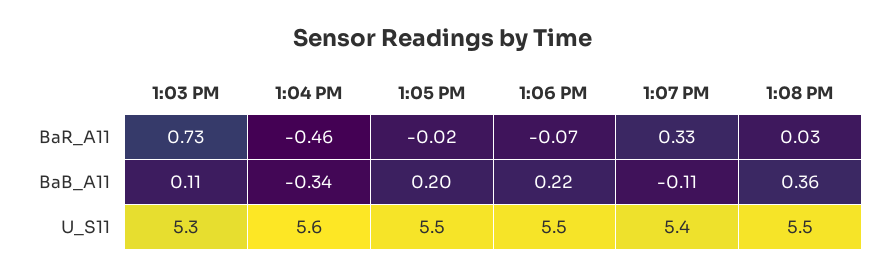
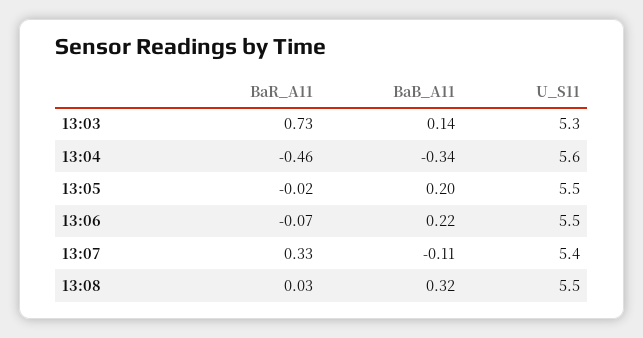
  {
    "1:03 PM": {
      "BaR_A11": 0.73,
-     "BaB_A11": 0.11,
+     "BaB_A11": 0.14,
      "U_S11": 5.3
    },
    "1:04 PM": {
      "BaR_A11": -0.46,
      "BaB_A11": -0.34,
      "U_S11": 5.6
    },
    "1:05 PM": {
      "BaR_A11": -0.02,
      "BaB_A11": 0.2,
      "U_S11": 5.5
    },
    "1:06 PM": {
      "BaR_A11": -0.07,
      "BaB_A11": 0.22,
      "U_S11": 5.5
    },
    "1:07 PM": {
      "BaR_A11": 0.33,
      "BaB_A11": -0.11,
      "U_S11": 5.4
    },
    "1:08 PM": {
      "BaR_A11": 0.03,
-     "BaB_A11": 0.36,
+     "BaB_A11": 0.32,
      "U_S11": 5.5
    }
  }

